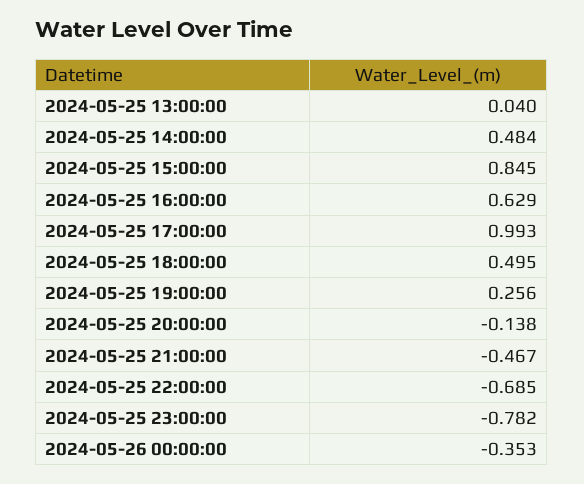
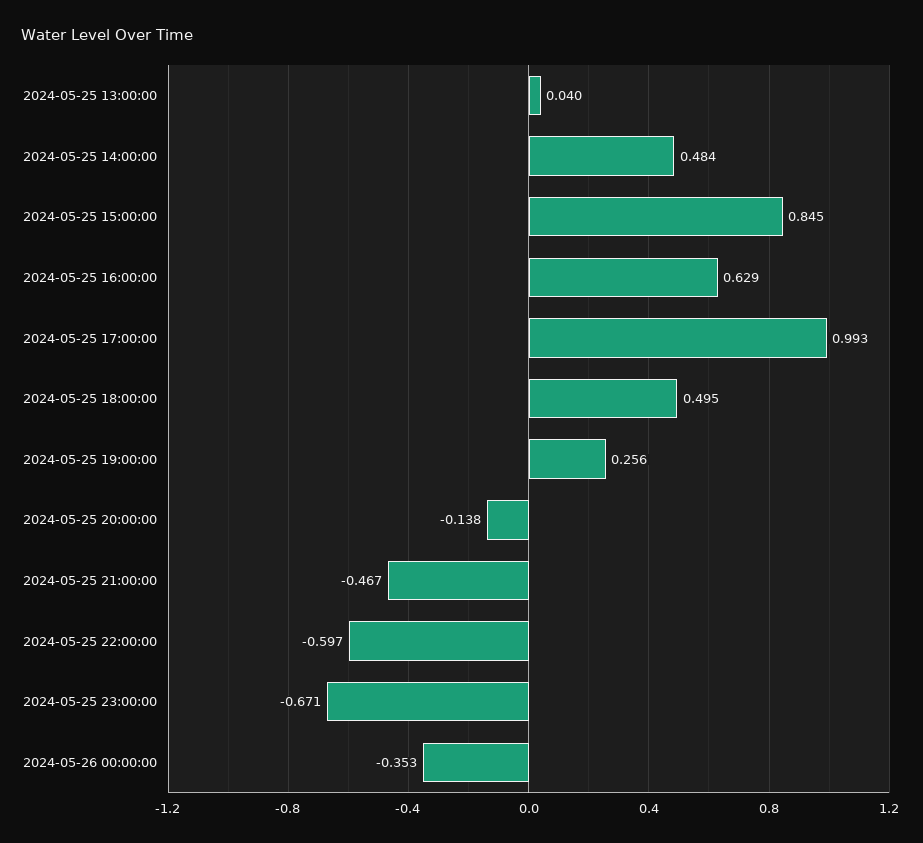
  {
    "2024-05-25 13:00:00": 0.04,
    "2024-05-25 14:00:00": 0.484,
    "2024-05-25 15:00:00": 0.845,
    "2024-05-25 16:00:00": 0.629,
    "2024-05-25 17:00:00": 0.993,
    "2024-05-25 18:00:00": 0.495,
    "2024-05-25 19:00:00": 0.256,
    "2024-05-25 20:00:00": -0.138,
    "2024-05-25 21:00:00": -0.467,
-   "2024-05-25 22:00:00": -0.685,
+   "2024-05-25 22:00:00": -0.597,
-   "2024-05-25 23:00:00": -0.782,
+   "2024-05-25 23:00:00": -0.671,
    "2024-05-26 00:00:00": -0.353
  }

